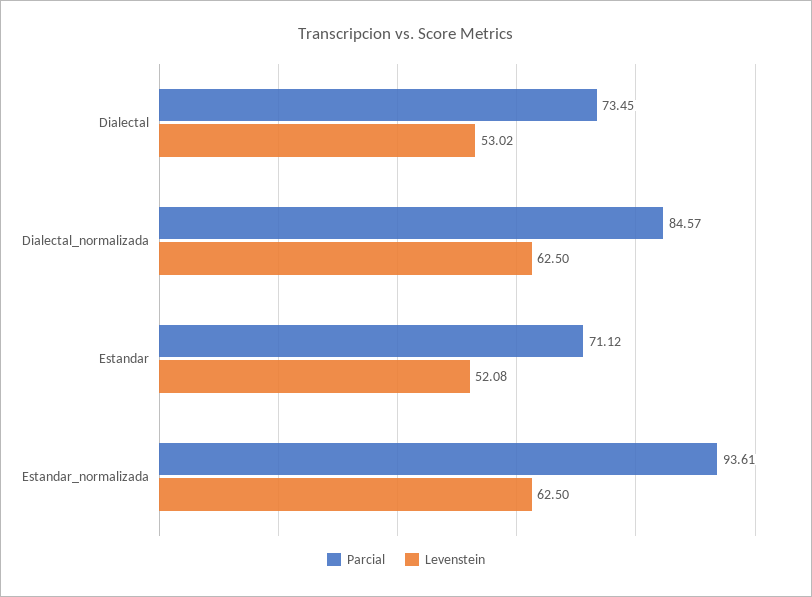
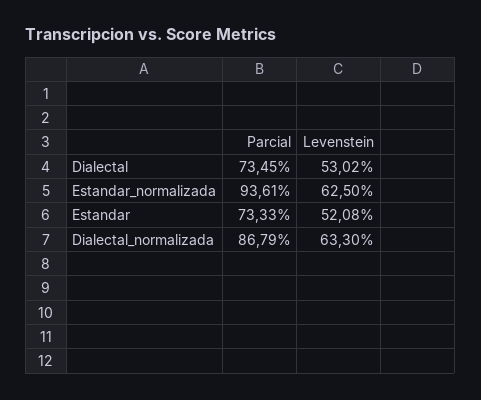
  {
    "Parcial": {
      "Dialectal": 73.45,
-     "Dialectal_normalizada": 84.57,
+     "Dialectal_normalizada": 86.79,
-     "Estandar": 71.12,
+     "Estandar": 73.33,
      "Estandar_normalizada": 93.61
    },
    "Levenstein": {
      "Dialectal": 53.02,
-     "Dialectal_normalizada": 62.5,
+     "Dialectal_normalizada": 63.3,
      "Estandar": 52.08,
      "Estandar_normalizada": 62.5
    }
  }

